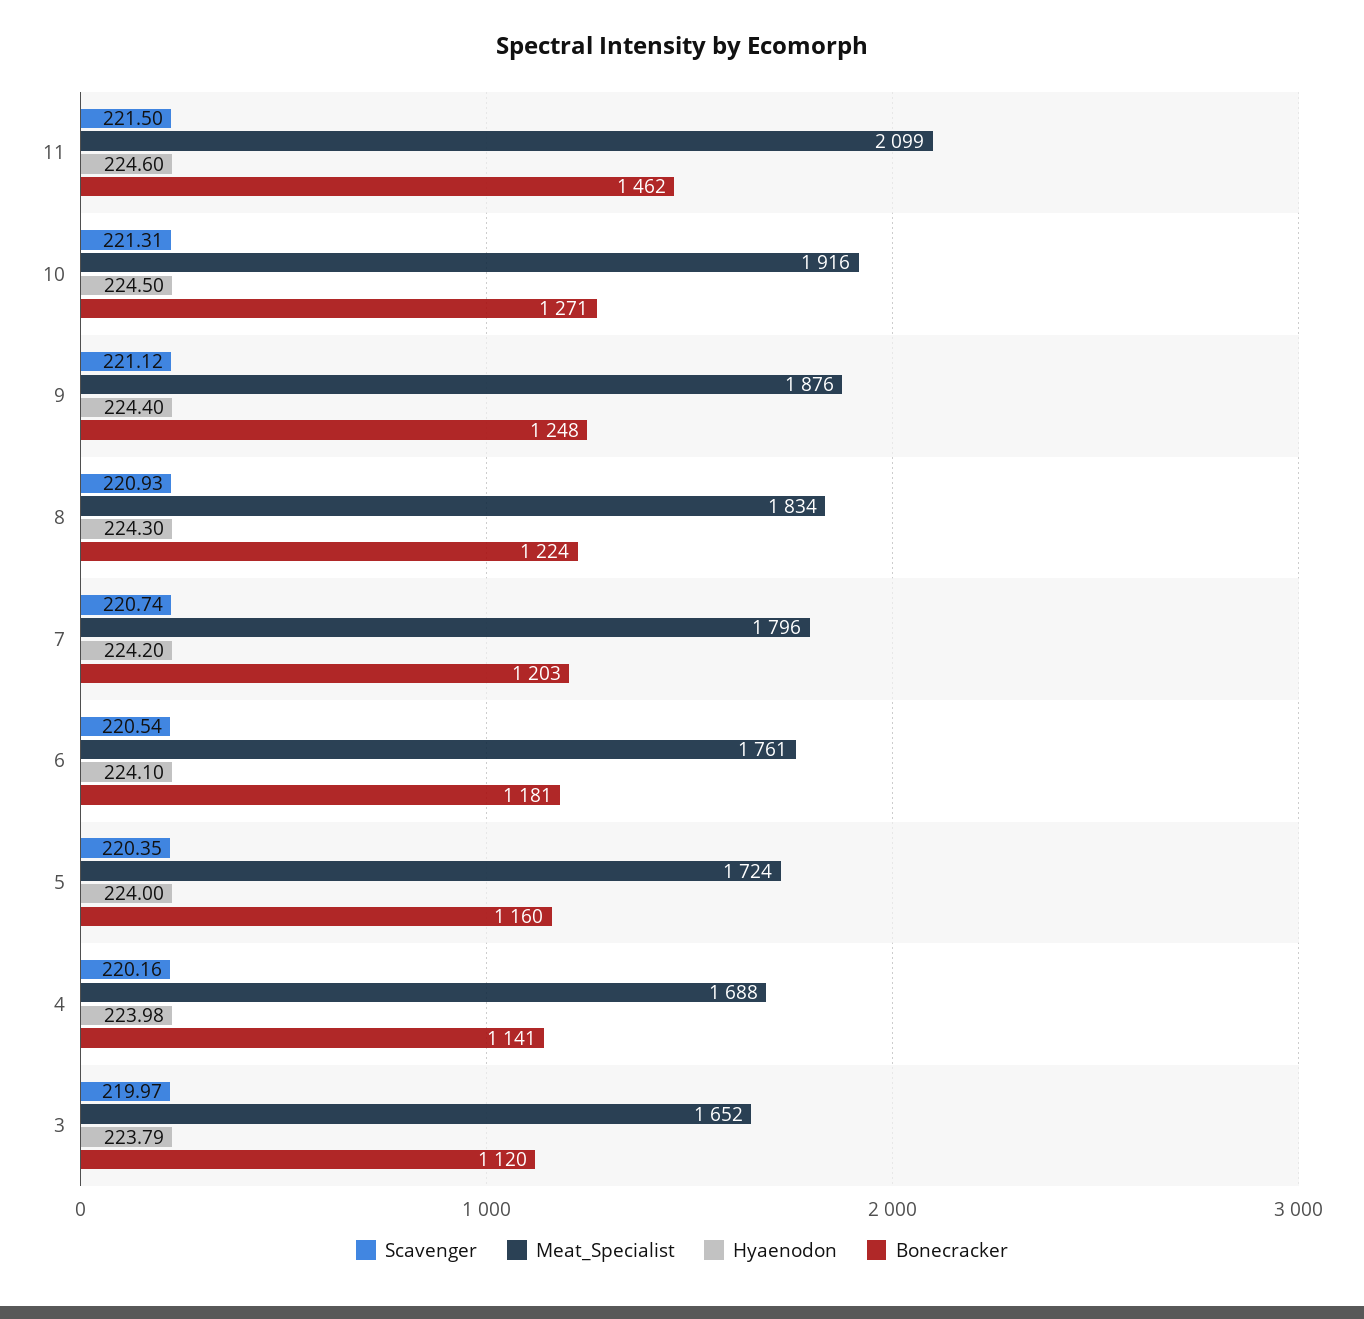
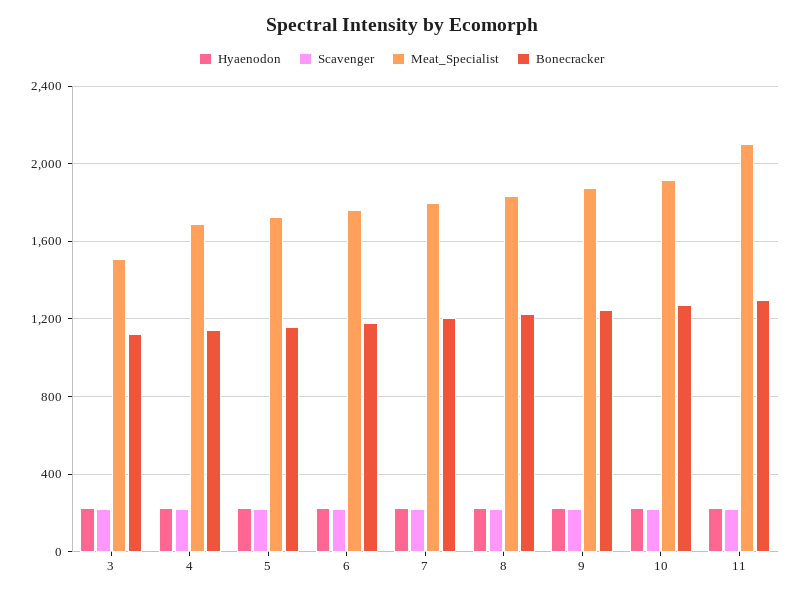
  {
    "Scavenger": {
      "11": 221.5,
      "10": 221.31,
      "9": 221.12,
      "8": 220.93,
      "7": 220.74,
      "6": 220.54,
      "5": 220.35,
      "4": 220.16,
      "3": 219.97
    },
    "Meat_Specialist": {
      "11": 2099,
      "10": 1916,
      "9": 1876,
      "8": 1834,
      "7": 1796,
      "6": 1761,
      "5": 1724,
      "4": 1688,
-     "3": 1652
+     "3": 1500
    },
    "Hyaenodon": {
      "11": 224.6,
      "10": 224.5,
      "9": 224.4,
      "8": 224.3,
      "7": 224.2,
      "6": 224.1,
      "5": 224,
      "4": 223.98,
      "3": 223.79
    },
    "Bonecracker": {
-     "11": 1462,
+     "11": 1300,
      "10": 1271,
      "9": 1248,
      "8": 1224,
      "7": 1203,
      "6": 1181,
      "5": 1160,
      "4": 1141,
      "3": 1120
    }
  }

